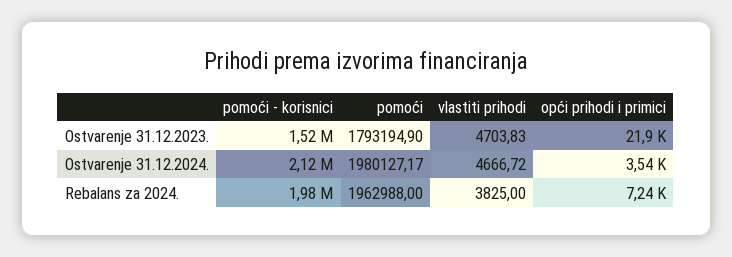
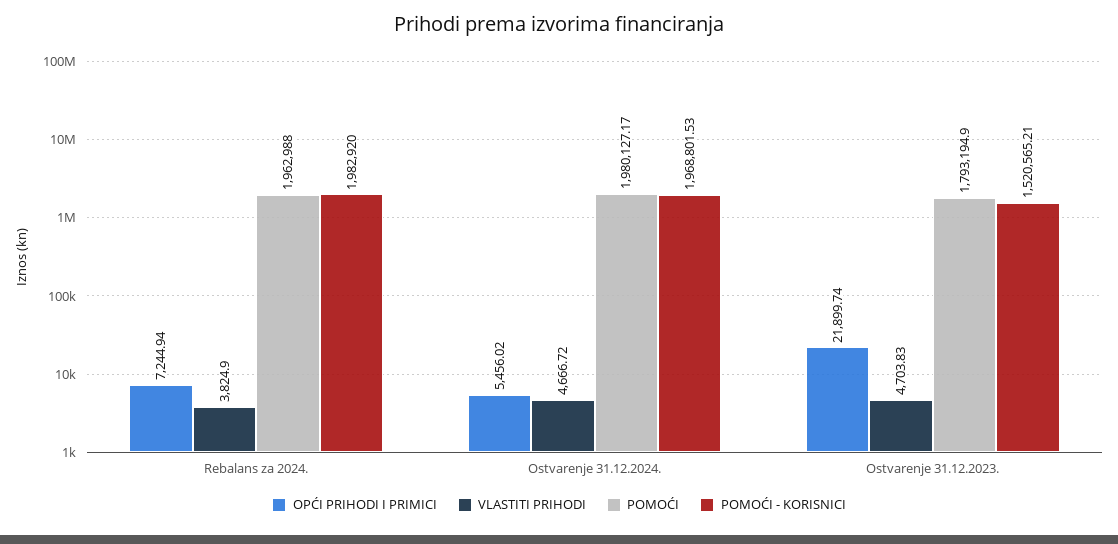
  {
    "pomoći - korisnici": {
      "Ostvarenje 31.12.2023.": 1520565.21,
-     "Ostvarenje 31.12.2024.": 2120000,
+     "Ostvarenje 31.12.2024.": 1968801.53,
      "Rebalans za 2024.": 1982920
    },
    "pomoći": {
      "Ostvarenje 31.12.2023.": 1793194.9,
      "Ostvarenje 31.12.2024.": 1980127.17,
      "Rebalans za 2024.": 1962988
    },
    "vlastiti prihodi": {
      "Ostvarenje 31.12.2023.": 4703.83,
      "Ostvarenje 31.12.2024.": 4666.72,
-     "Rebalans za 2024.": 3825
+     "Rebalans za 2024.": 3824.9
    },
    "opći prihodi i primici": {
      "Ostvarenje 31.12.2023.": 21899.74,
-     "Ostvarenje 31.12.2024.": 3540,
+     "Ostvarenje 31.12.2024.": 5456.02,
      "Rebalans za 2024.": 7244.94
    }
  }

